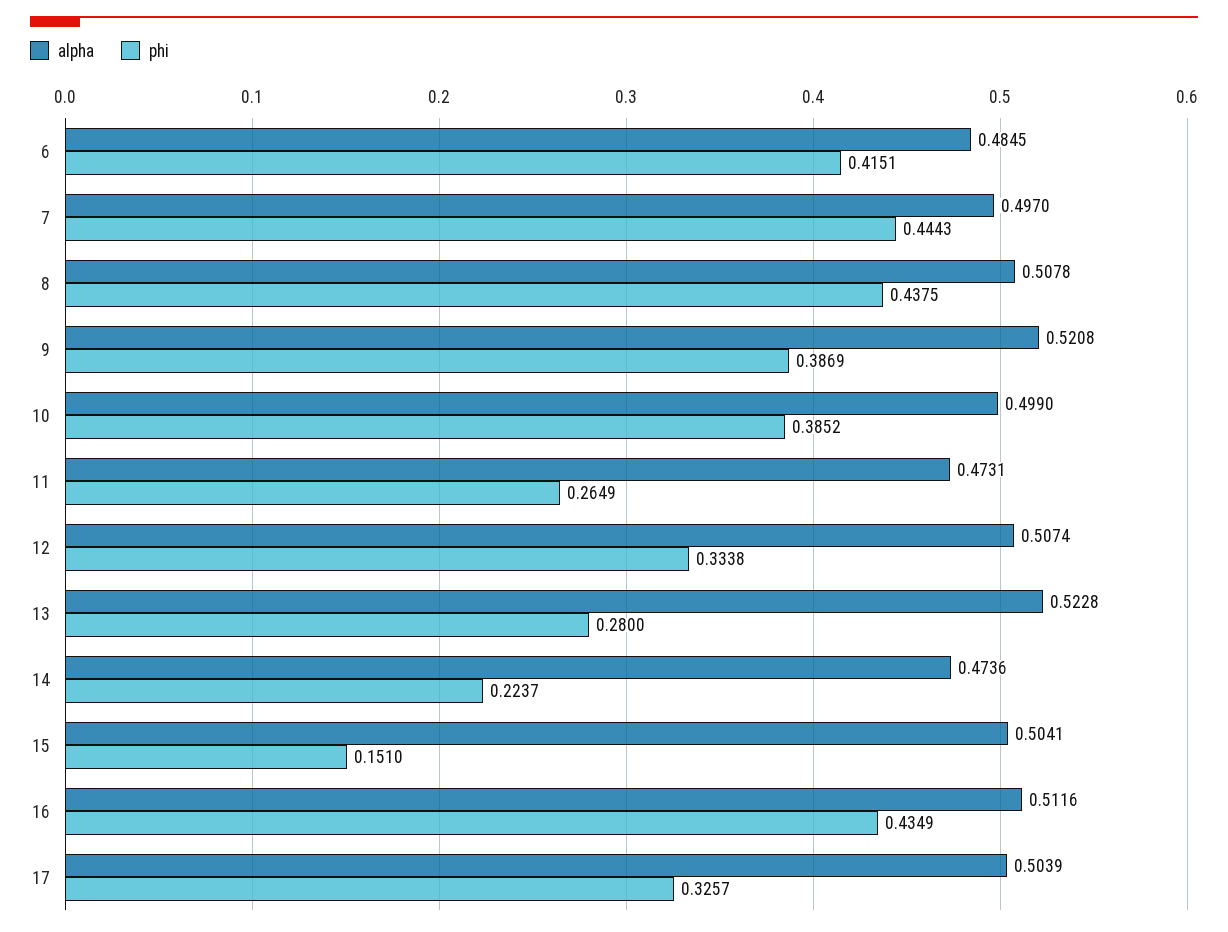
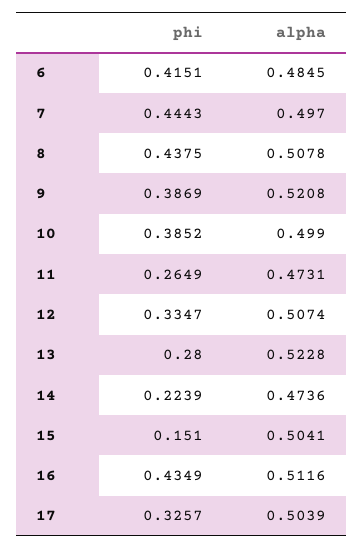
  {
    "alpha": {
      "6": 0.4845,
      "7": 0.497,
      "8": 0.5078,
      "9": 0.5208,
      "10": 0.499,
      "11": 0.4731,
      "12": 0.5074,
      "13": 0.5228,
      "14": 0.4736,
      "15": 0.5041,
      "16": 0.5116,
      "17": 0.5039
    },
    "phi": {
      "6": 0.4151,
      "7": 0.4443,
      "8": 0.4375,
      "9": 0.3869,
      "10": 0.3852,
      "11": 0.2649,
-     "12": 0.3338,
+     "12": 0.3347,
      "13": 0.28,
-     "14": 0.2237,
+     "14": 0.2239,
      "15": 0.151,
      "16": 0.4349,
      "17": 0.3257
    }
  }

